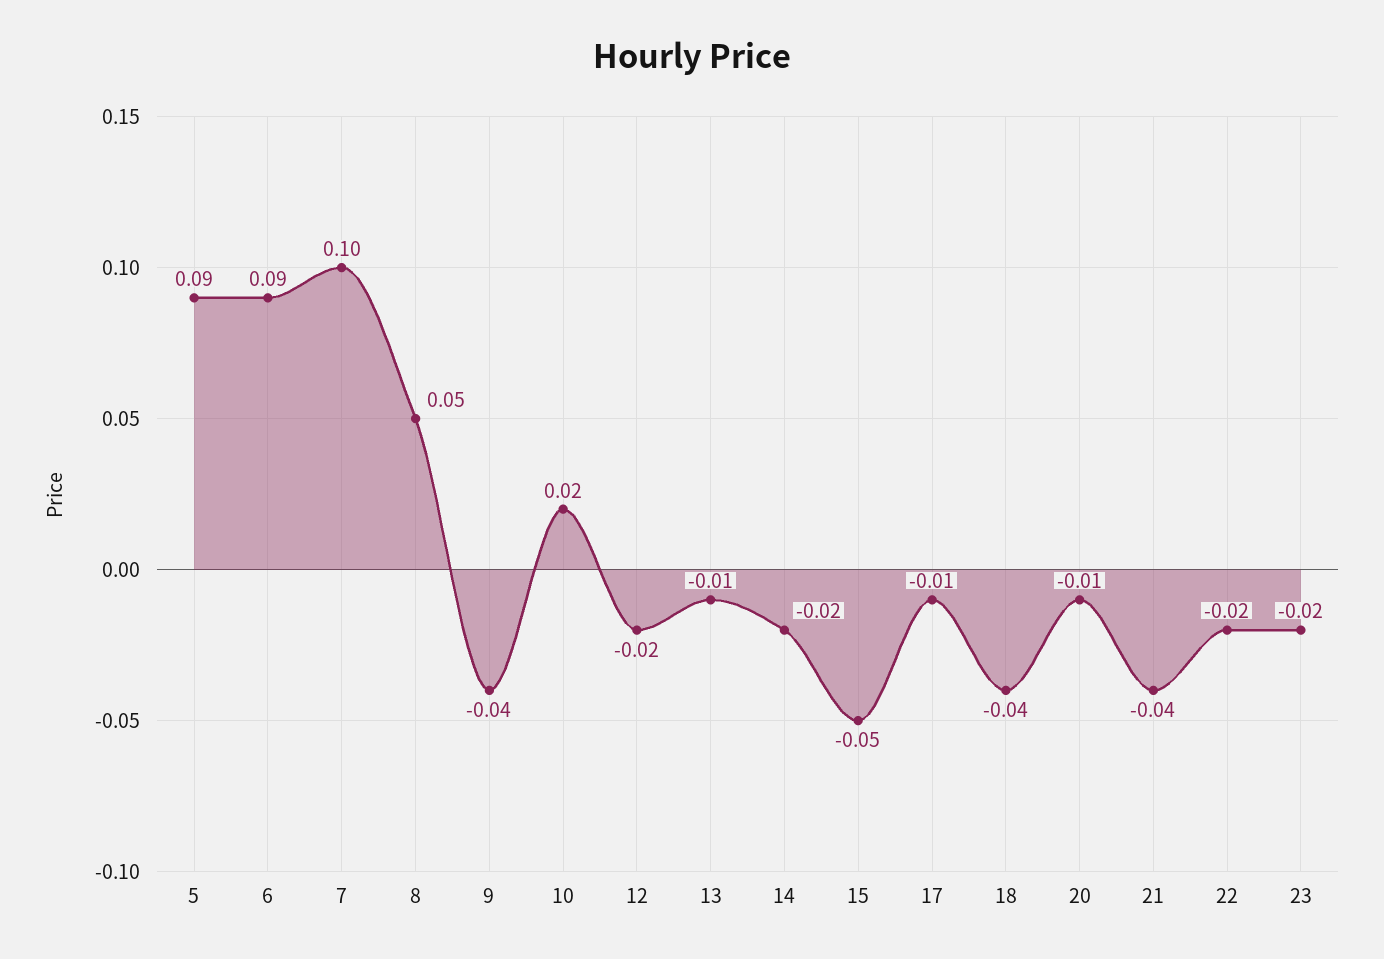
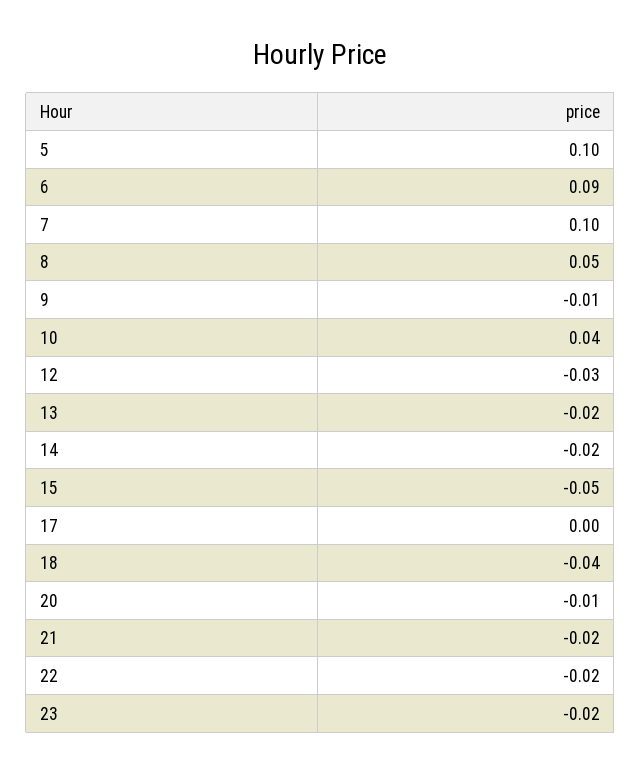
  {
-   "5": 0.09,
+   "5": 0.1,
    "6": 0.09,
    "7": 0.1,
    "8": 0.05,
-   "9": -0.04,
+   "9": -0.01,
-   "10": 0.02,
+   "10": 0.04,
-   "12": -0.02,
+   "12": -0.03,
-   "13": -0.01,
+   "13": -0.02,
    "14": -0.02,
    "15": -0.05,
-   "17": -0.01,
+   "17": 0,
    "18": -0.04,
    "20": -0.01,
-   "21": -0.04,
+   "21": -0.02,
    "22": -0.02,
    "23": -0.02
  }

